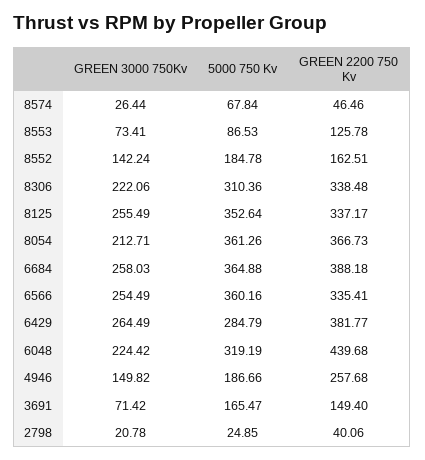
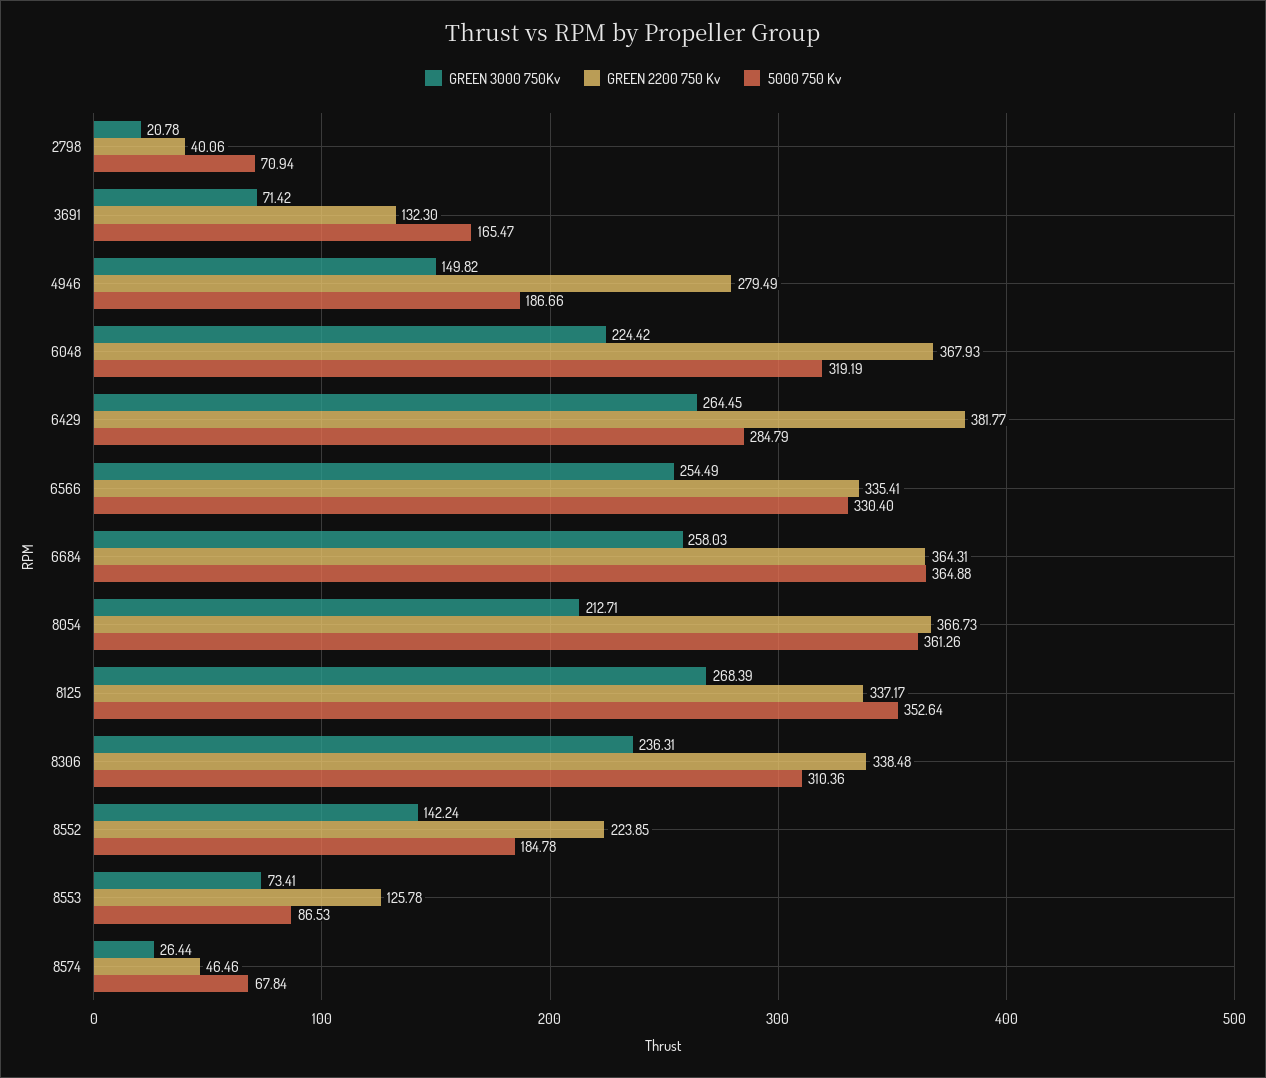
  {
    "GREEN 3000 750Kv": {
      "8574": 26.44,
      "8553": 73.41,
      "8552": 142.24,
-     "8306": 222.06,
+     "8306": 236.31,
-     "8125": 255.49,
+     "8125": 268.39,
      "8054": 212.71,
      "6684": 258.03,
      "6566": 254.49,
-     "6429": 264.49,
+     "6429": 264.45,
      "6048": 224.42,
      "4946": 149.82,
      "3691": 71.42,
      "2798": 20.78
    },
    "5000 750 Kv": {
      "8574": 67.84,
      "8553": 86.53,
      "8552": 184.78,
      "8306": 310.36,
      "8125": 352.64,
      "8054": 361.26,
      "6684": 364.88,
-     "6566": 360.16,
+     "6566": 330.4,
      "6429": 284.79,
      "6048": 319.19,
      "4946": 186.66,
      "3691": 165.47,
-     "2798": 24.85
+     "2798": 70.94
    },
    "GREEN 2200 750 Kv": {
      "8574": 46.46,
      "8553": 125.78,
-     "8552": 162.51,
+     "8552": 223.85,
      "8306": 338.48,
      "8125": 337.17,
      "8054": 366.73,
-     "6684": 388.18,
+     "6684": 364.31,
      "6566": 335.41,
      "6429": 381.77,
-     "6048": 439.68,
+     "6048": 367.93,
-     "4946": 257.68,
+     "4946": 279.49,
-     "3691": 149.4,
+     "3691": 132.3,
      "2798": 40.06
    }
  }

